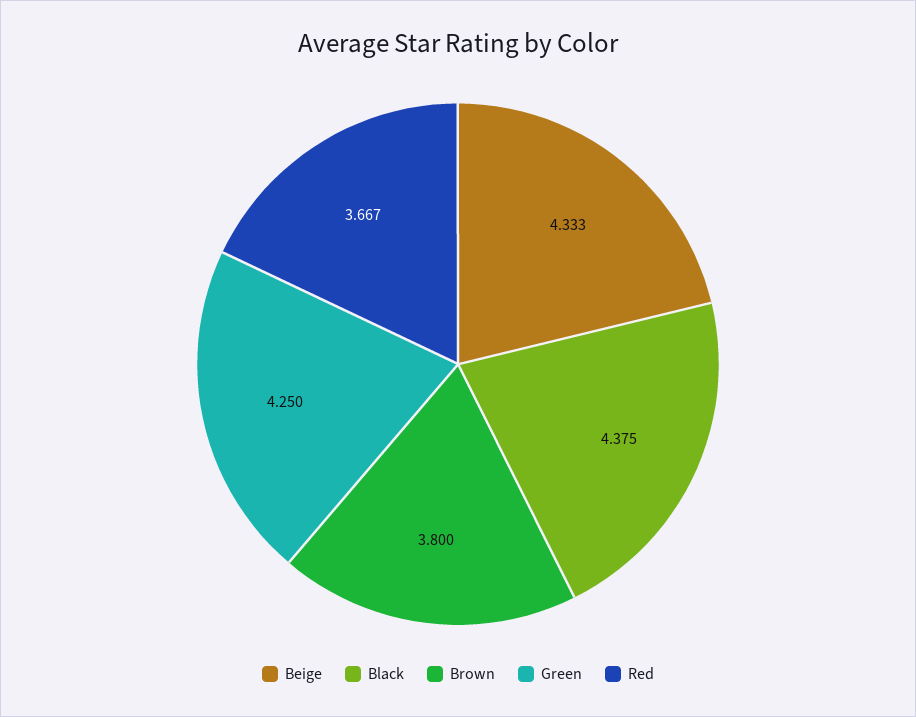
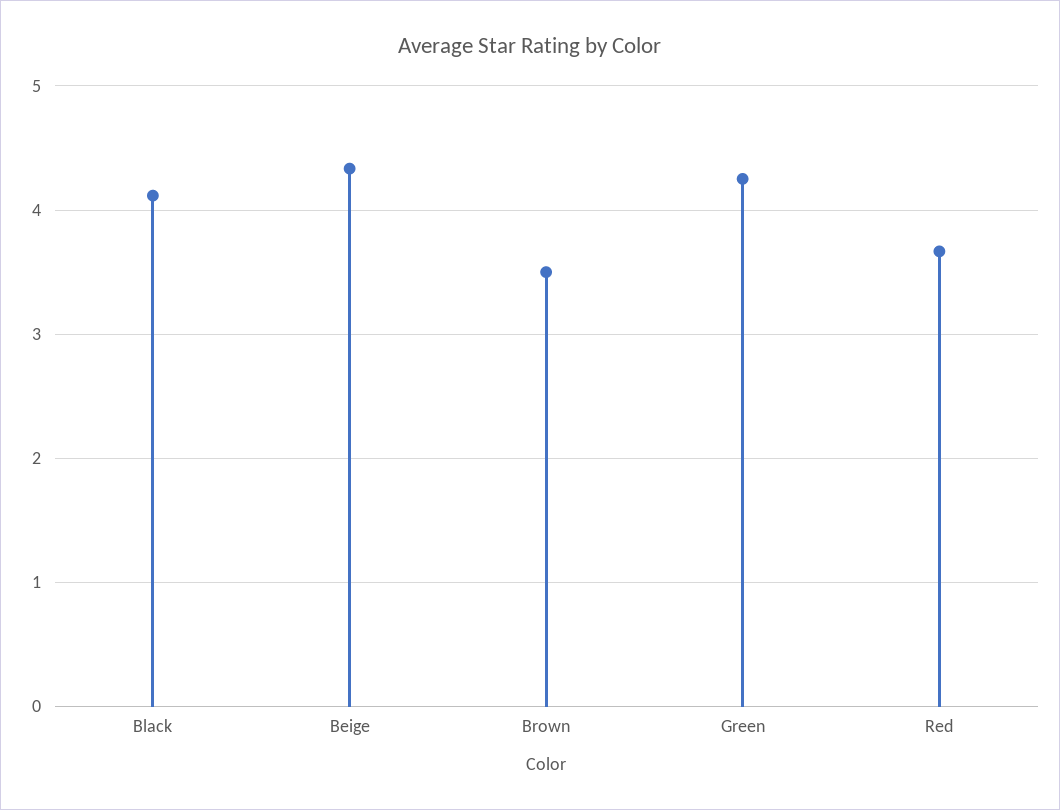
  {
    "Beige": 4.333,
-   "Black": 4.375,
+   "Black": 4.1,
-   "Brown": 3.8,
+   "Brown": 3.5,
    "Green": 4.25,
    "Red": 3.667
  }

